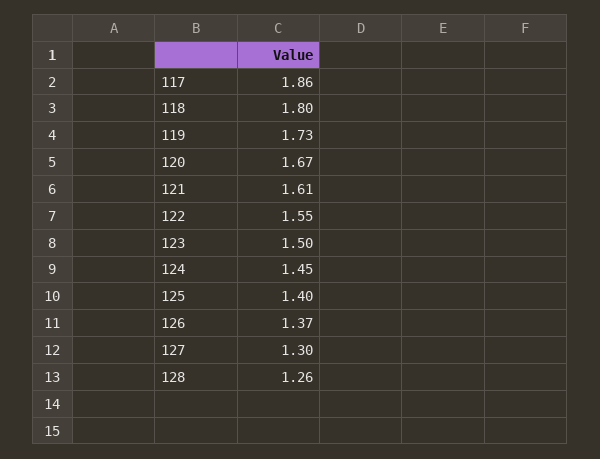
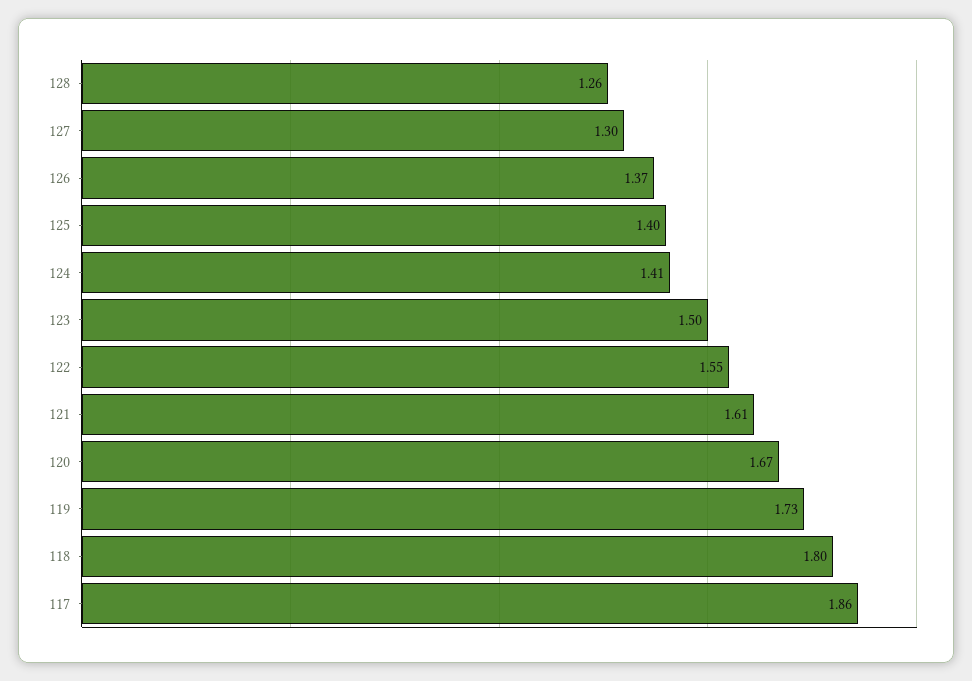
  {
    "117": 1.86,
    "118": 1.8,
    "119": 1.73,
    "120": 1.67,
    "121": 1.61,
    "122": 1.55,
    "123": 1.5,
-   "124": 1.45,
+   "124": 1.41,
    "125": 1.4,
    "126": 1.37,
    "127": 1.3,
    "128": 1.26
  }

